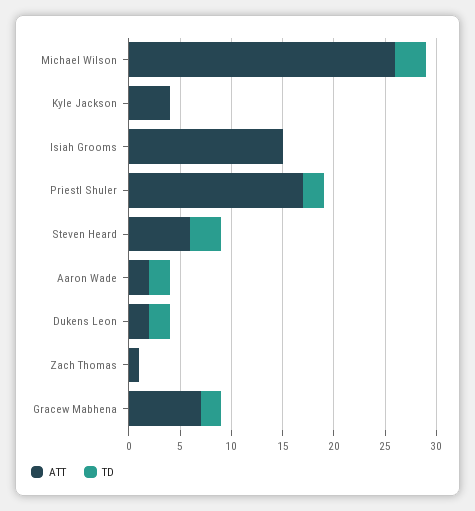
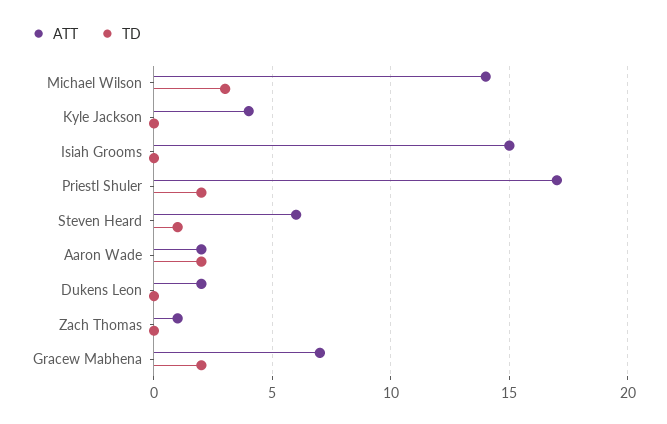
  {
    "ATT": {
-     "Michael Wilson": 26,
+     "Michael Wilson": 14,
      "Kyle Jackson": 4,
      "Isiah Grooms": 15,
      "Priestl Shuler": 17,
      "Steven Heard": 6,
      "Aaron Wade": 2,
      "Dukens Leon": 2,
      "Zach Thomas": 1,
      "Gracew Mabhena": 7
    },
    "TD": {
      "Michael Wilson": 3,
      "Kyle Jackson": 0,
      "Isiah Grooms": 0,
      "Priestl Shuler": 2,
-     "Steven Heard": 3,
+     "Steven Heard": 1,
      "Aaron Wade": 2,
-     "Dukens Leon": 2,
+     "Dukens Leon": 0,
      "Zach Thomas": 0,
      "Gracew Mabhena": 2
    }
  }

